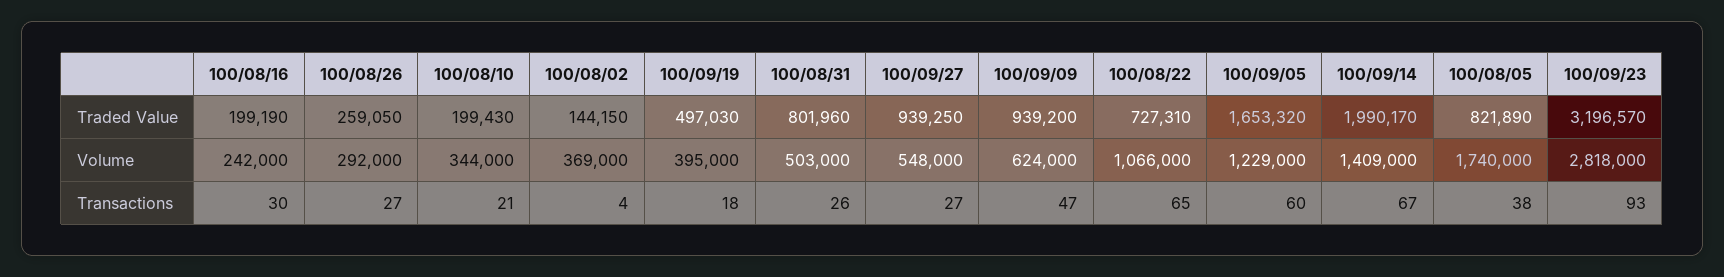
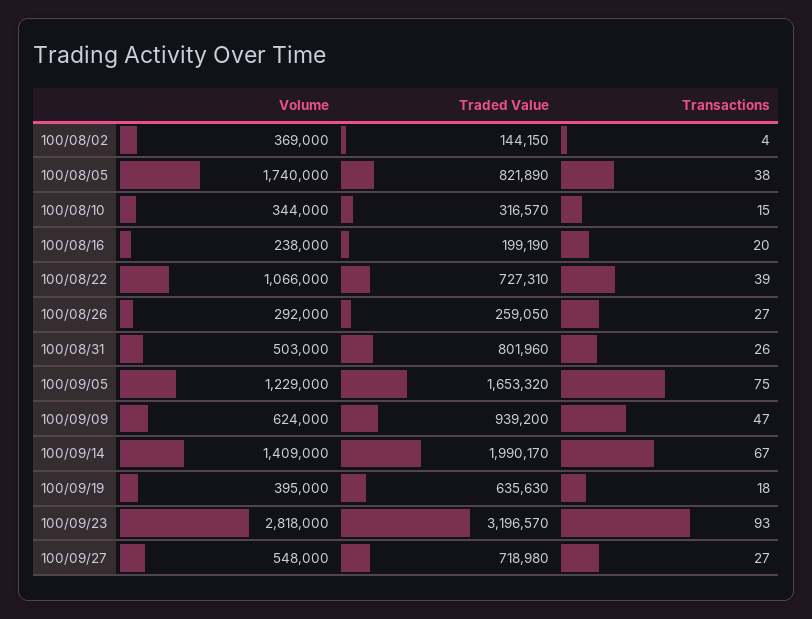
  {
    "100/08/16": {
      "Traded Value": 199190,
-     "Volume": 242000,
+     "Volume": 238000,
-     "Transactions": 30
+     "Transactions": 20
    },
    "100/08/26": {
      "Traded Value": 259050,
      "Volume": 292000,
      "Transactions": 27
    },
    "100/08/10": {
-     "Traded Value": 199430,
+     "Traded Value": 316570,
      "Volume": 344000,
-     "Transactions": 21
+     "Transactions": 15
    },
    "100/08/02": {
      "Traded Value": 144150,
      "Volume": 369000,
      "Transactions": 4
    },
    "100/09/19": {
-     "Traded Value": 497030,
+     "Traded Value": 635630,
      "Volume": 395000,
      "Transactions": 18
    },
    "100/08/31": {
      "Traded Value": 801960,
      "Volume": 503000,
      "Transactions": 26
    },
    "100/09/27": {
-     "Traded Value": 939250,
+     "Traded Value": 718980,
      "Volume": 548000,
      "Transactions": 27
    },
    "100/09/09": {
      "Traded Value": 939200,
      "Volume": 624000,
      "Transactions": 47
    },
    "100/08/22": {
      "Traded Value": 727310,
      "Volume": 1066000,
-     "Transactions": 65
+     "Transactions": 39
    },
    "100/09/05": {
      "Traded Value": 1653320,
      "Volume": 1229000,
-     "Transactions": 60
+     "Transactions": 75
    },
    "100/09/14": {
      "Traded Value": 1990170,
      "Volume": 1409000,
      "Transactions": 67
    },
    "100/08/05": {
      "Traded Value": 821890,
      "Volume": 1740000,
      "Transactions": 38
    },
    "100/09/23": {
      "Traded Value": 3196570,
      "Volume": 2818000,
      "Transactions": 93
    }
  }

